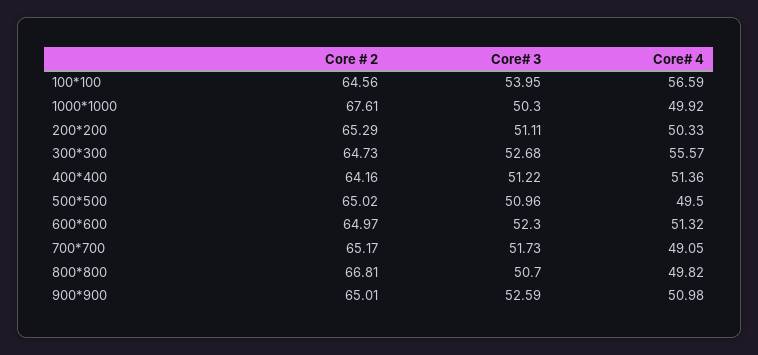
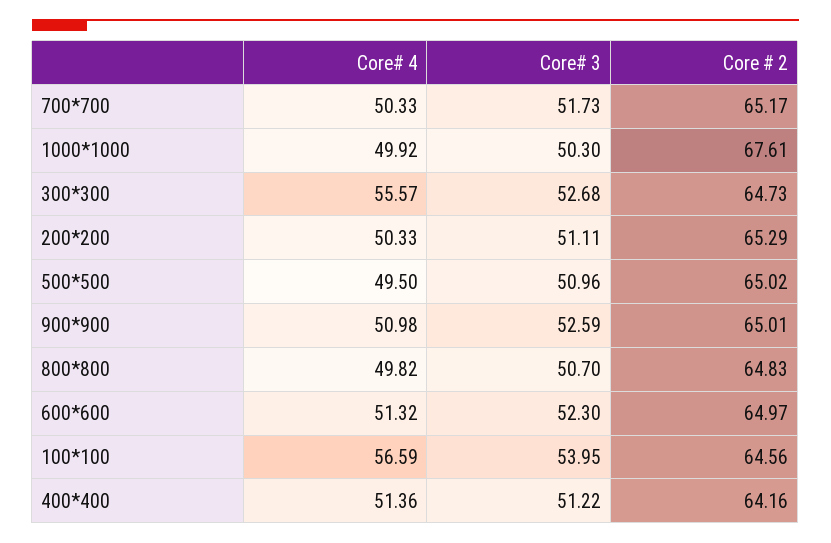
  {
    "Core # 2": {
      "100*100": 64.56,
      "1000*1000": 67.61,
      "200*200": 65.29,
      "300*300": 64.73,
      "400*400": 64.16,
      "500*500": 65.02,
      "600*600": 64.97,
      "700*700": 65.17,
-     "800*800": 66.81,
+     "800*800": 64.83,
      "900*900": 65.01
    },
    "Core# 3": {
      "100*100": 53.95,
      "1000*1000": 50.3,
      "200*200": 51.11,
      "300*300": 52.68,
      "400*400": 51.22,
      "500*500": 50.96,
      "600*600": 52.3,
      "700*700": 51.73,
      "800*800": 50.7,
      "900*900": 52.59
    },
    "Core# 4": {
      "100*100": 56.59,
      "1000*1000": 49.92,
      "200*200": 50.33,
      "300*300": 55.57,
      "400*400": 51.36,
      "500*500": 49.5,
      "600*600": 51.32,
-     "700*700": 49.05,
+     "700*700": 50.33,
      "800*800": 49.82,
      "900*900": 50.98
    }
  }

